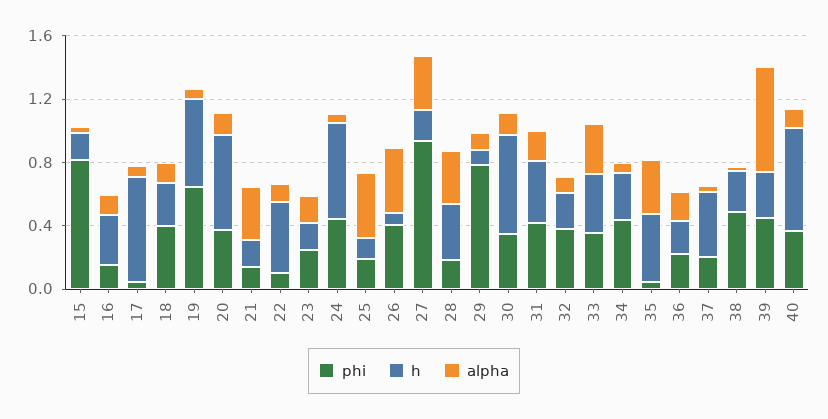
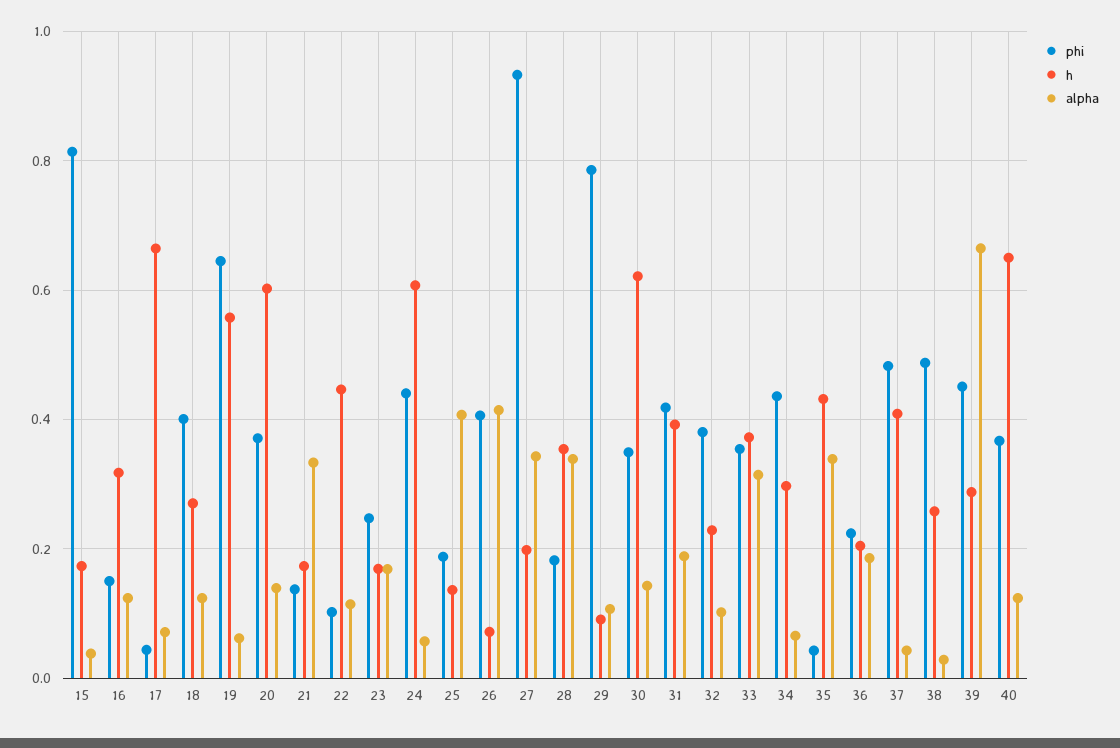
  {
    "phi": {
      "15": 0.82,
      "16": 0.16,
      "17": 0.04,
      "18": 0.4,
      "19": 0.64,
      "20": 0.38,
      "21": 0.14,
      "22": 0.1,
      "23": 0.24,
      "24": 0.44,
      "25": 0.18,
      "26": 0.4,
      "27": 0.94,
      "28": 0.18,
      "29": 0.78,
      "30": 0.34,
      "31": 0.42,
      "32": 0.38,
      "33": 0.36,
      "34": 0.44,
      "35": 0.04,
      "36": 0.22,
-     "37": 0.2,
+     "37": 0.48,
      "38": 0.48,
      "39": 0.46,
      "40": 0.36
    },
    "h": {
      "15": 0.18,
      "16": 0.32,
      "17": 0.66,
      "18": 0.28,
      "19": 0.56,
      "20": 0.6,
      "21": 0.18,
      "22": 0.44,
      "23": 0.16,
      "24": 0.6,
      "25": 0.14,
      "26": 0.08,
      "27": 0.2,
      "28": 0.36,
      "29": 0.1,
      "30": 0.62,
      "31": 0.4,
      "32": 0.22,
      "33": 0.38,
      "34": 0.3,
      "35": 0.44,
      "36": 0.2,
      "37": 0.4,
      "38": 0.26,
      "39": 0.28,
      "40": 0.64
    },
    "alpha": {
      "15": 0.04,
      "16": 0.12,
      "17": 0.08,
      "18": 0.12,
      "19": 0.06,
      "20": 0.14,
      "21": 0.34,
      "22": 0.12,
      "23": 0.16,
      "24": 0.06,
      "25": 0.4,
      "26": 0.42,
      "27": 0.34,
      "28": 0.34,
      "29": 0.1,
      "30": 0.14,
      "31": 0.18,
      "32": 0.1,
      "33": 0.32,
      "34": 0.06,
      "35": 0.34,
      "36": 0.18,
      "37": 0.04,
      "38": 0.02,
      "39": 0.66,
      "40": 0.12
    }
  }

